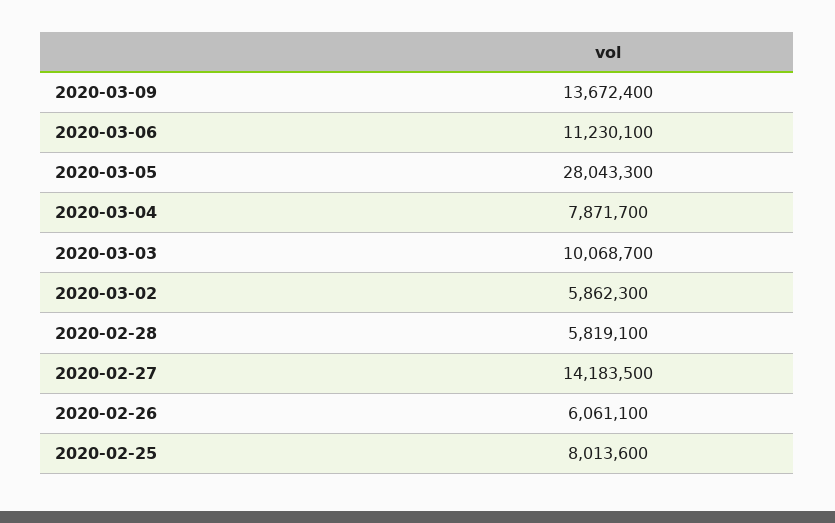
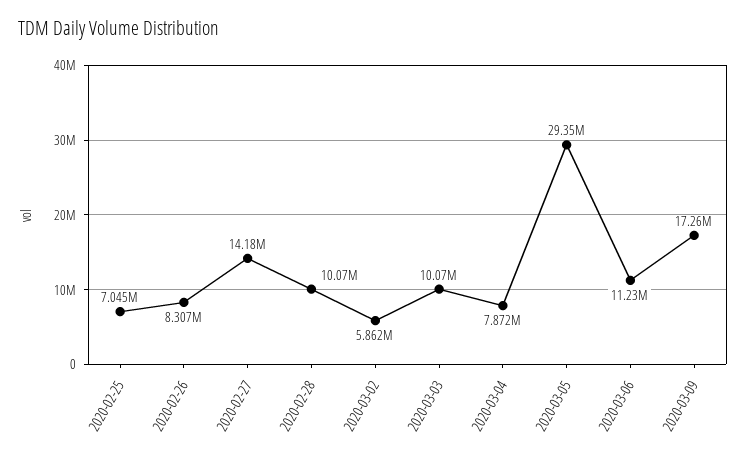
  {
-   "2020-03-09": 13672400,
+   "2020-03-09": 17260000,
    "2020-03-06": 11230100,
-   "2020-03-05": 28043300,
+   "2020-03-05": 29350000,
    "2020-03-04": 7871700,
    "2020-03-03": 10068700,
    "2020-03-02": 5862300,
-   "2020-02-28": 5819100,
+   "2020-02-28": 10070000,
    "2020-02-27": 14183500,
-   "2020-02-26": 6061100,
+   "2020-02-26": 8307000,
-   "2020-02-25": 8013600
+   "2020-02-25": 7045000
  }

